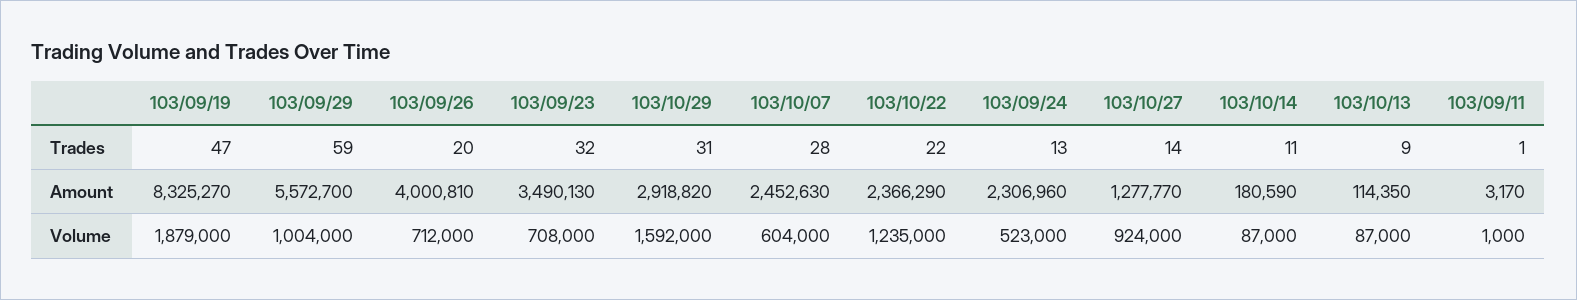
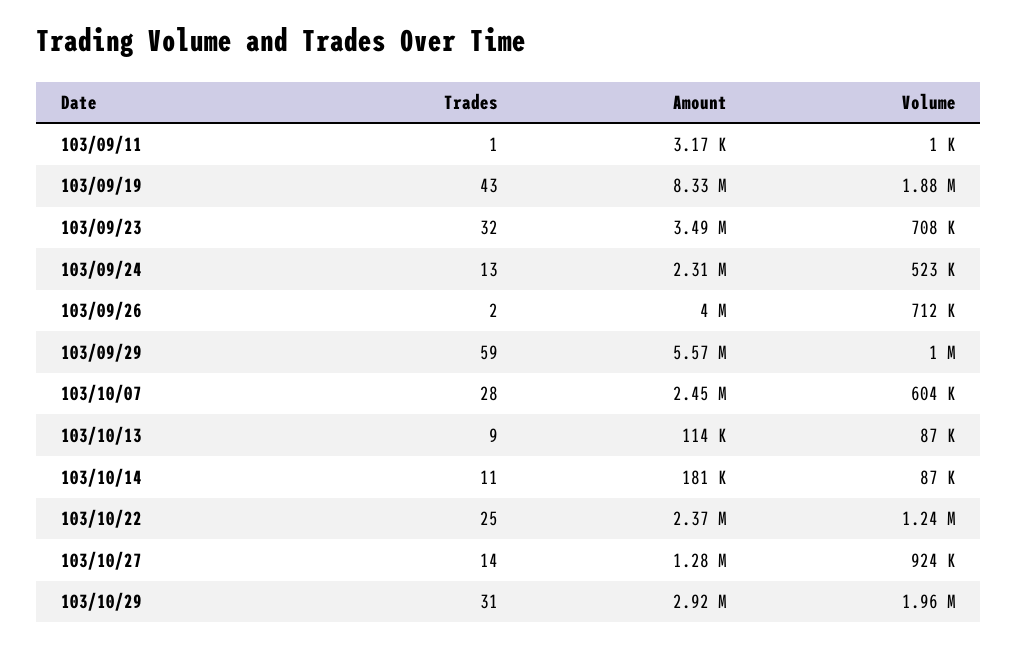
  {
    "103/09/19": {
-     "Trades": 47,
+     "Trades": 43,
      "Amount": 8325270,
      "Volume": 1879000
    },
    "103/09/29": {
      "Trades": 59,
      "Amount": 5572700,
      "Volume": 1004000
    },
    "103/09/26": {
-     "Trades": 20,
+     "Trades": 2,
      "Amount": 4000810,
      "Volume": 712000
    },
    "103/09/23": {
      "Trades": 32,
      "Amount": 3490130,
      "Volume": 708000
    },
    "103/10/29": {
      "Trades": 31,
      "Amount": 2918820,
-     "Volume": 1592000
+     "Volume": 1960000
    },
    "103/10/07": {
      "Trades": 28,
      "Amount": 2452630,
      "Volume": 604000
    },
    "103/10/22": {
-     "Trades": 22,
+     "Trades": 25,
      "Amount": 2366290,
      "Volume": 1235000
    },
    "103/09/24": {
      "Trades": 13,
      "Amount": 2306960,
      "Volume": 523000
    },
    "103/10/27": {
      "Trades": 14,
      "Amount": 1277770,
      "Volume": 924000
    },
    "103/10/14": {
      "Trades": 11,
      "Amount": 180590,
      "Volume": 87000
    },
    "103/10/13": {
      "Trades": 9,
      "Amount": 114350,
      "Volume": 87000
    },
    "103/09/11": {
      "Trades": 1,
      "Amount": 3170,
      "Volume": 1000
    }
  }

